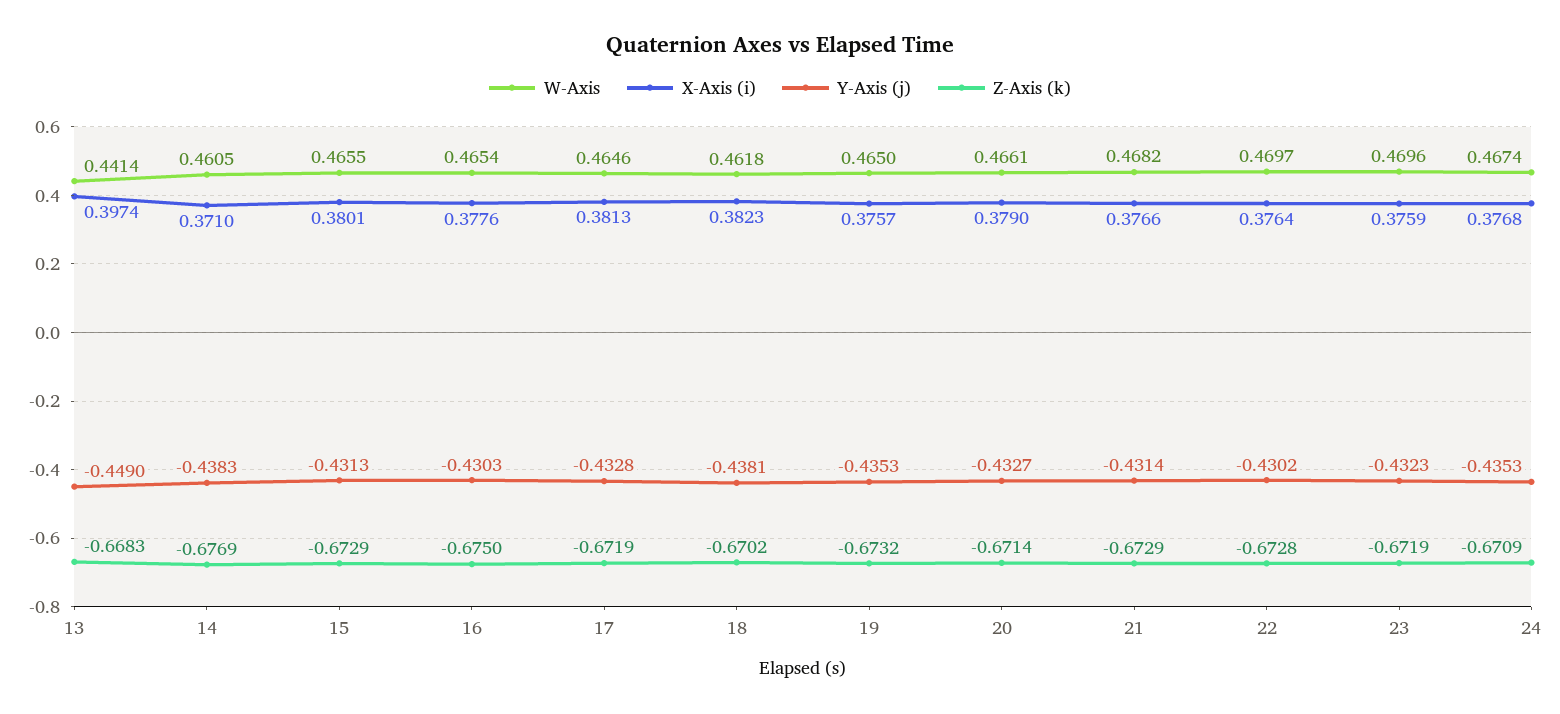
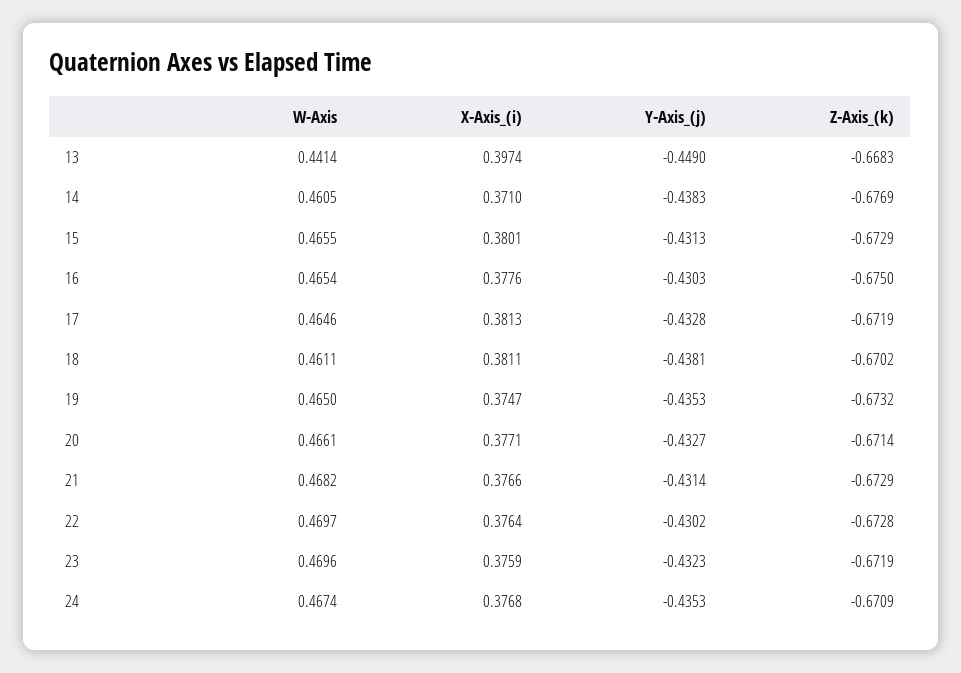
  {
    "W-Axis": {
      "13": 0.4414,
      "14": 0.4605,
      "15": 0.4655,
      "16": 0.4654,
      "17": 0.4646,
-     "18": 0.4618,
+     "18": 0.4611,
      "19": 0.465,
      "20": 0.4661,
      "21": 0.4682,
      "22": 0.4697,
      "23": 0.4696,
      "24": 0.4674
    },
    "X-Axis (i)": {
      "13": 0.3974,
      "14": 0.371,
      "15": 0.3801,
      "16": 0.3776,
      "17": 0.3813,
-     "18": 0.3823,
+     "18": 0.3811,
-     "19": 0.3757,
+     "19": 0.3747,
-     "20": 0.379,
+     "20": 0.3771,
      "21": 0.3766,
      "22": 0.3764,
      "23": 0.3759,
      "24": 0.3768
    },
    "Y-Axis (j)": {
      "13": -0.449,
      "14": -0.4383,
      "15": -0.4313,
      "16": -0.4303,
      "17": -0.4328,
      "18": -0.4381,
      "19": -0.4353,
      "20": -0.4327,
      "21": -0.4314,
      "22": -0.4302,
      "23": -0.4323,
      "24": -0.4353
    },
    "Z-Axis (k)": {
      "13": -0.6683,
      "14": -0.6769,
      "15": -0.6729,
      "16": -0.675,
      "17": -0.6719,
      "18": -0.6702,
      "19": -0.6732,
      "20": -0.6714,
      "21": -0.6729,
      "22": -0.6728,
      "23": -0.6719,
      "24": -0.6709
    }
  }

